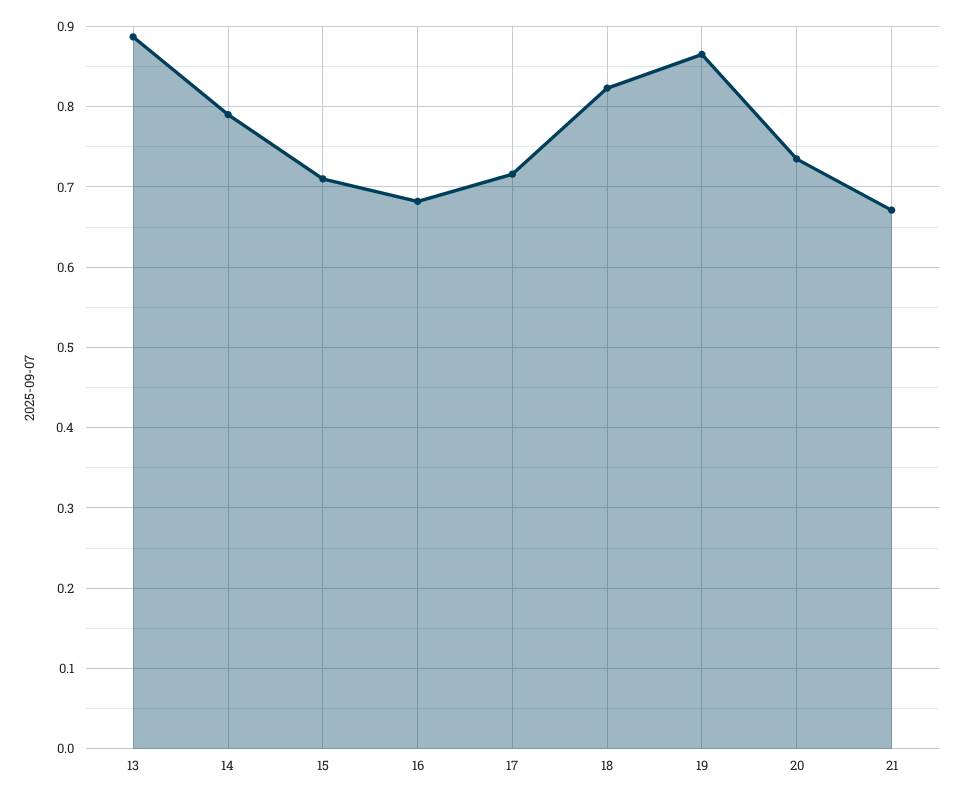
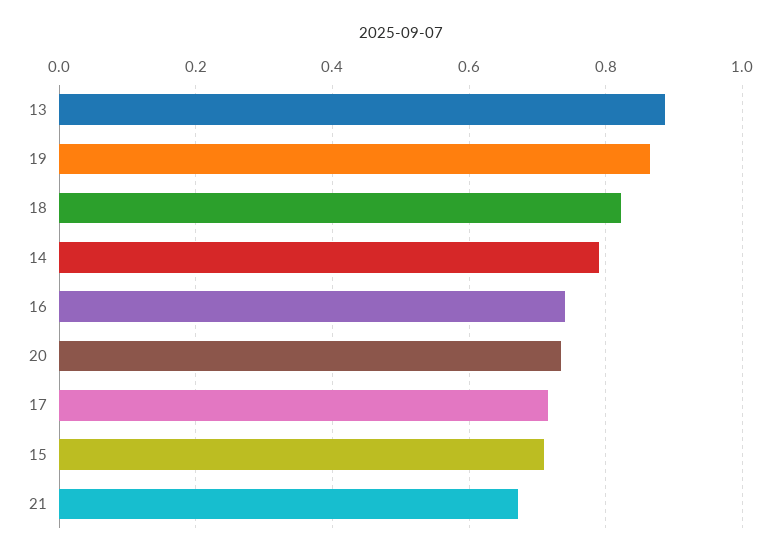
  {
    "13": 0.89,
    "14": 0.79,
    "15": 0.71,
-   "16": 0.68,
+   "16": 0.74,
    "17": 0.72,
    "18": 0.82,
    "19": 0.87,
    "20": 0.74,
    "21": 0.67
  }

